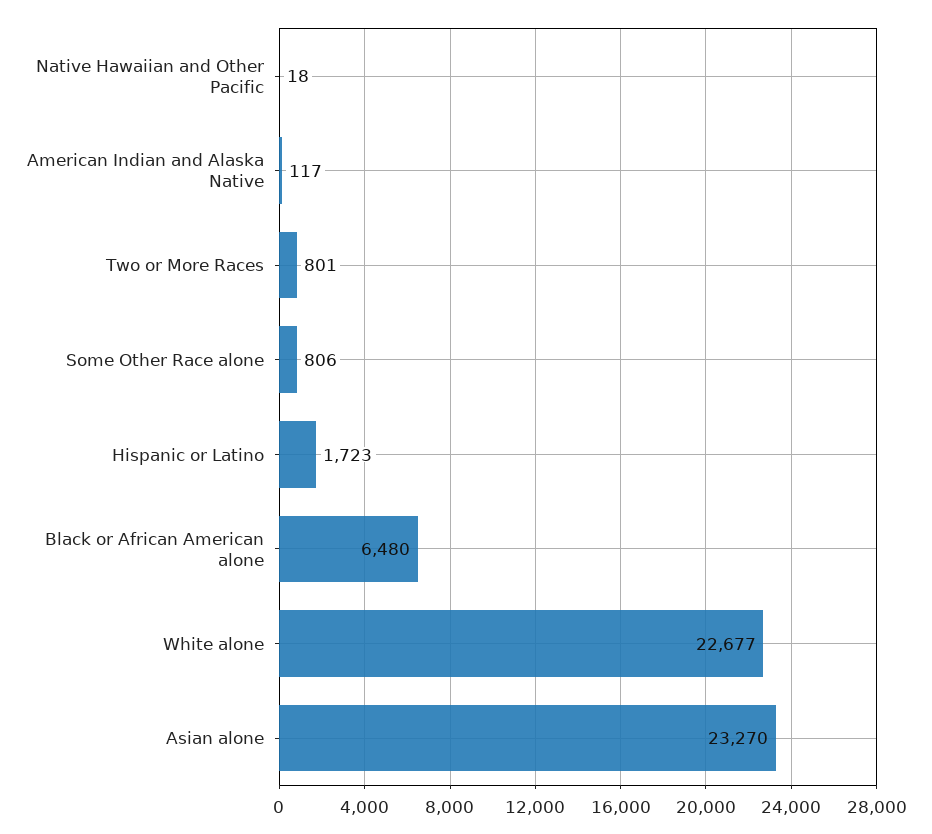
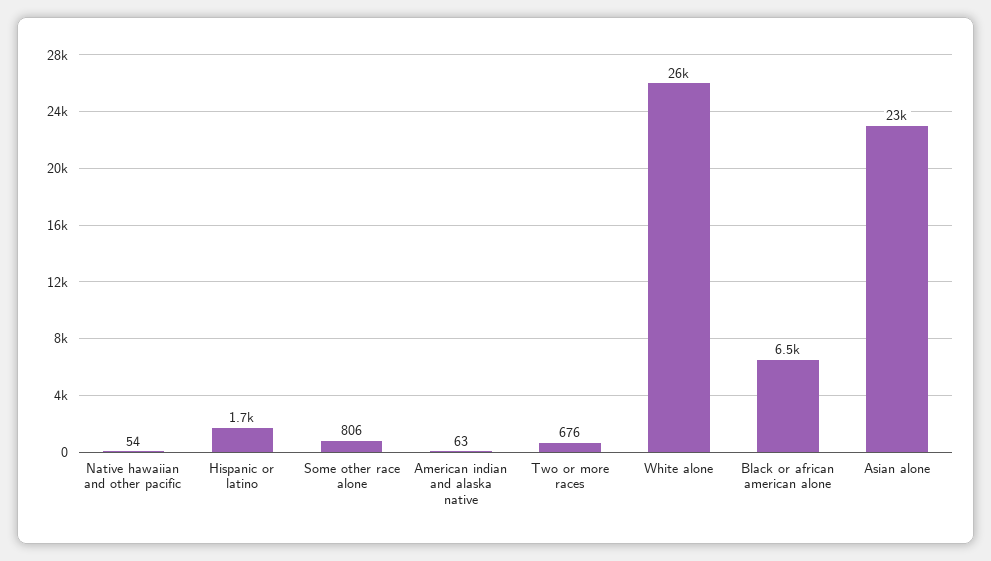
  {
-   "Native Hawaiian and Other Pacific": 18,
+   "Native Hawaiian and Other Pacific": 54,
-   "American Indian and Alaska Native": 117,
+   "American Indian and Alaska Native": 63,
-   "Two or More Races": 801,
+   "Two or More Races": 676,
    "Some Other Race alone": 806,
    "Hispanic or Latino": 1723,
    "Black or African American alone": 6480,
-   "White alone": 22677,
+   "White alone": 26000,
    "Asian alone": 23270
  }

